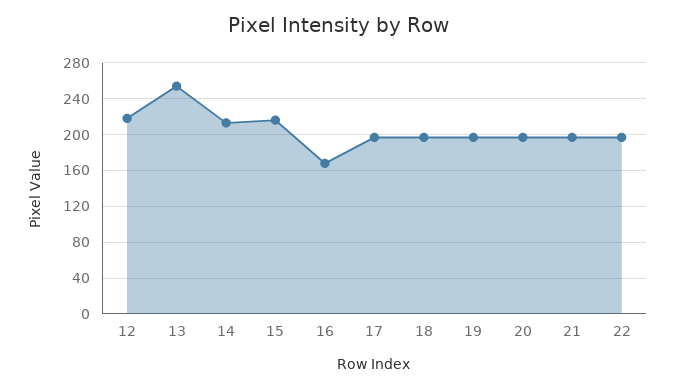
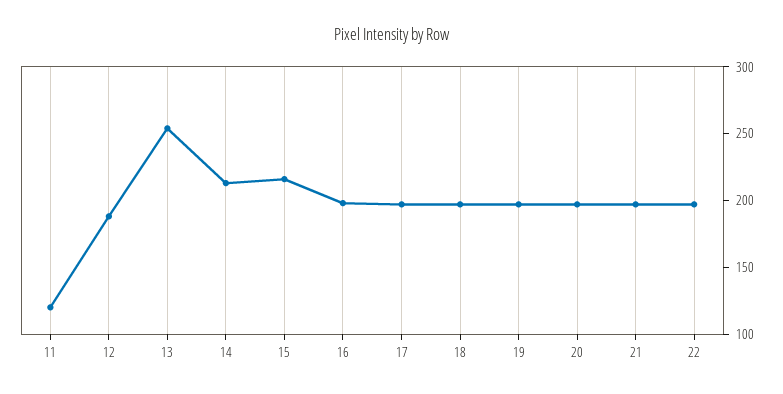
  {
-   "12": 220,
+   "12": 190,
    "13": 250,
    "14": 210,
    "15": 220,
-   "16": 170,
+   "16": 200,
    "17": 200,
    "18": 200,
    "19": 200,
    "20": 200,
    "21": 200,
-   "22": 200
+   "22": 200,
+   "11": 120
  }

